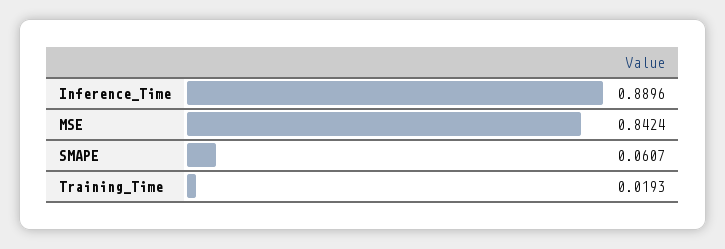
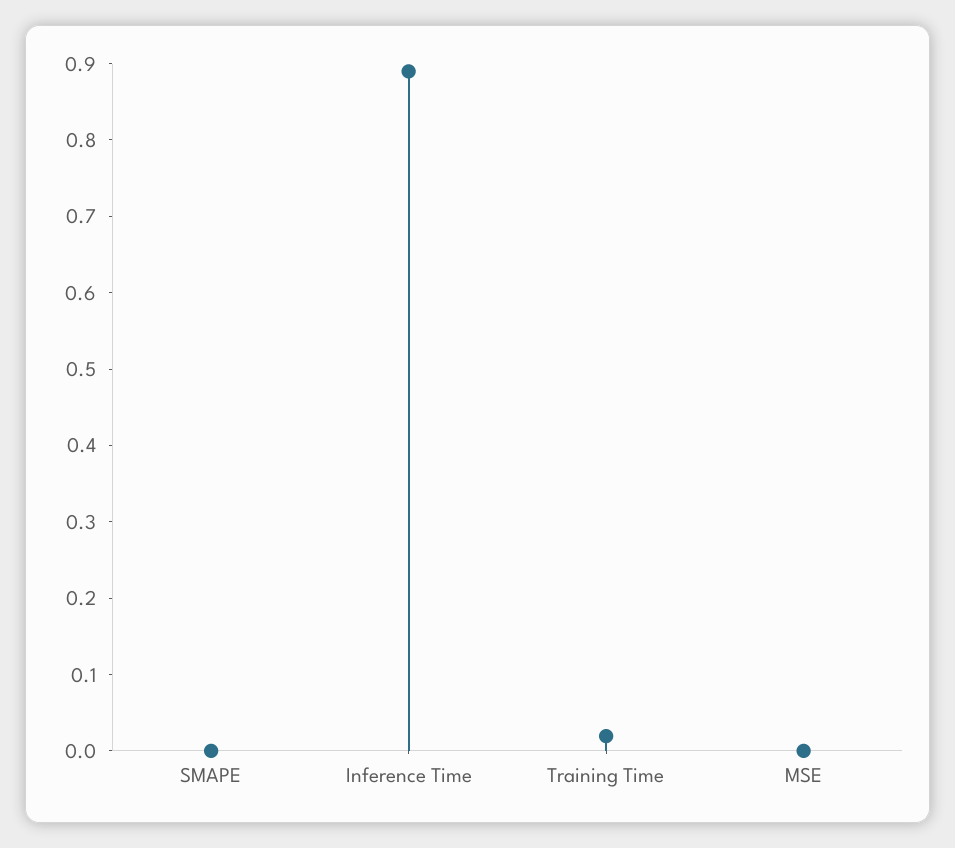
  {
    "Inference_Time": 0.8896,
-   "MSE": 0.8424,
+   "MSE": 0,
-   "SMAPE": 0.0607,
+   "SMAPE": 0,
    "Training_Time": 0.0193
  }

